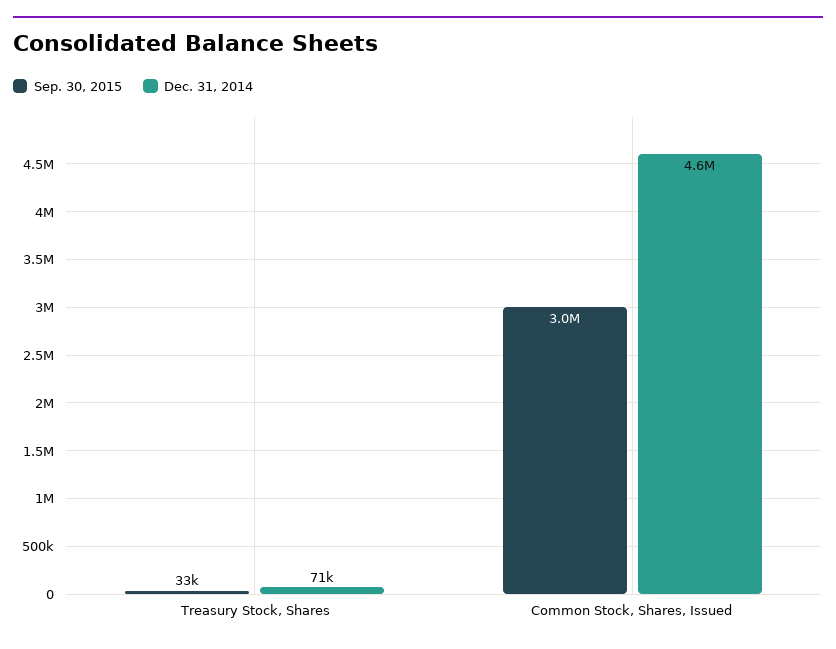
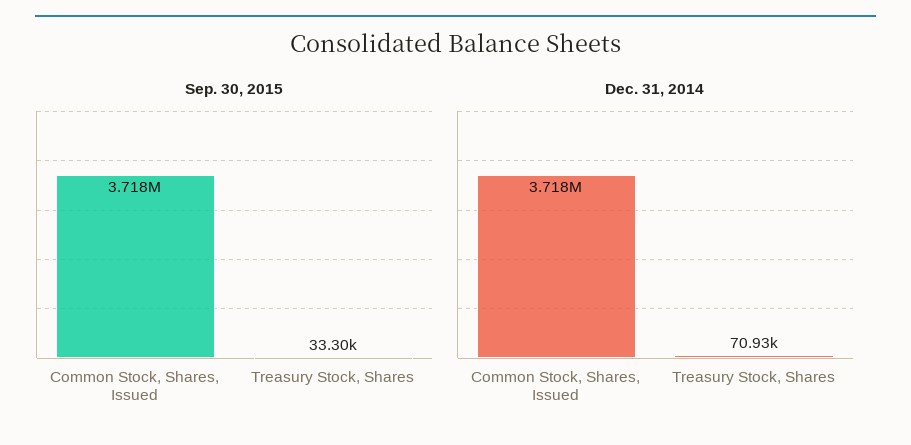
  {
    "Sep. 30, 2015": {
      "Treasury Stock, Shares": 33300,
-     "Common Stock, Shares, Issued": 3000000
+     "Common Stock, Shares, Issued": 3718000
    },
    "Dec. 31, 2014": {
      "Treasury Stock, Shares": 70930,
-     "Common Stock, Shares, Issued": 4600000
+     "Common Stock, Shares, Issued": 3718000
    }
  }

